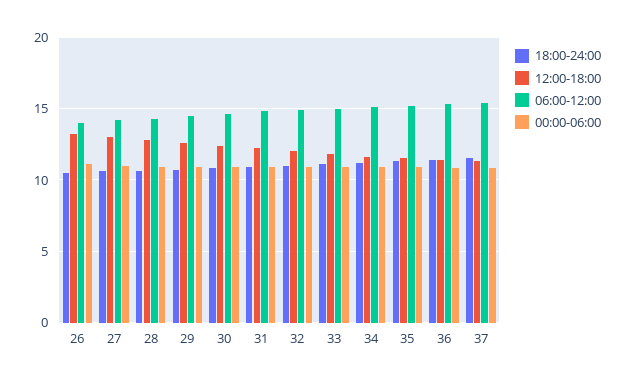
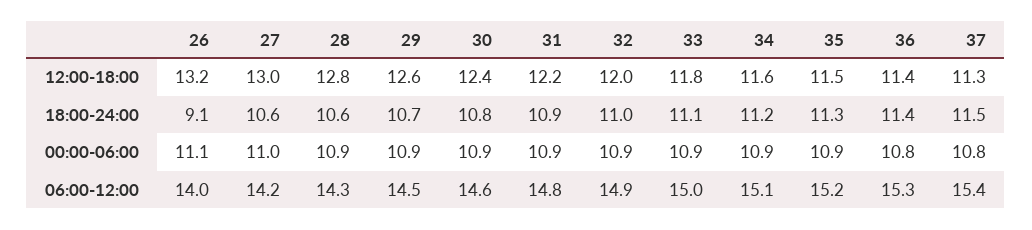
  {
    "18:00-24:00": {
-     "26": 10.5,
+     "26": 9.1,
      "27": 10.6,
      "28": 10.6,
      "29": 10.7,
      "30": 10.8,
      "31": 10.9,
      "32": 11,
      "33": 11.1,
      "34": 11.2,
      "35": 11.3,
      "36": 11.4,
      "37": 11.5
    },
    "12:00-18:00": {
      "26": 13.2,
      "27": 13,
      "28": 12.8,
      "29": 12.6,
      "30": 12.4,
      "31": 12.2,
      "32": 12,
      "33": 11.8,
      "34": 11.6,
      "35": 11.5,
      "36": 11.4,
      "37": 11.3
    },
    "06:00-12:00": {
      "26": 14,
      "27": 14.2,
      "28": 14.3,
      "29": 14.5,
      "30": 14.6,
      "31": 14.8,
      "32": 14.9,
      "33": 15,
      "34": 15.1,
      "35": 15.2,
      "36": 15.3,
      "37": 15.4
    },
    "00:00-06:00": {
      "26": 11.1,
      "27": 11,
      "28": 10.9,
      "29": 10.9,
      "30": 10.9,
      "31": 10.9,
      "32": 10.9,
      "33": 10.9,
      "34": 10.9,
      "35": 10.9,
      "36": 10.8,
      "37": 10.8
    }
  }

